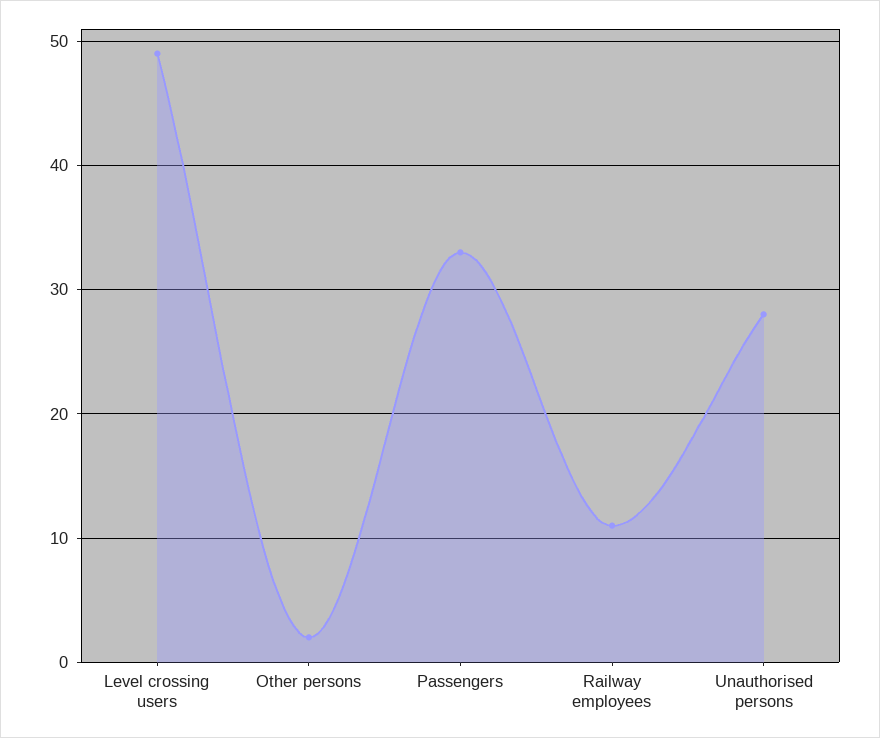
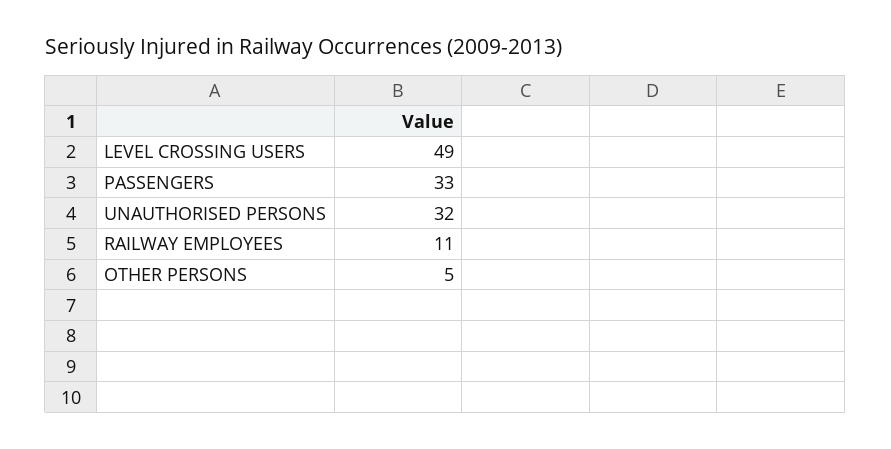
  {
    "Level crossing users": 49,
-   "Other persons": 2,
+   "Other persons": 5,
    "Passengers": 33,
    "Railway employees": 11,
-   "Unauthorised persons": 28
+   "Unauthorised persons": 32
  }

